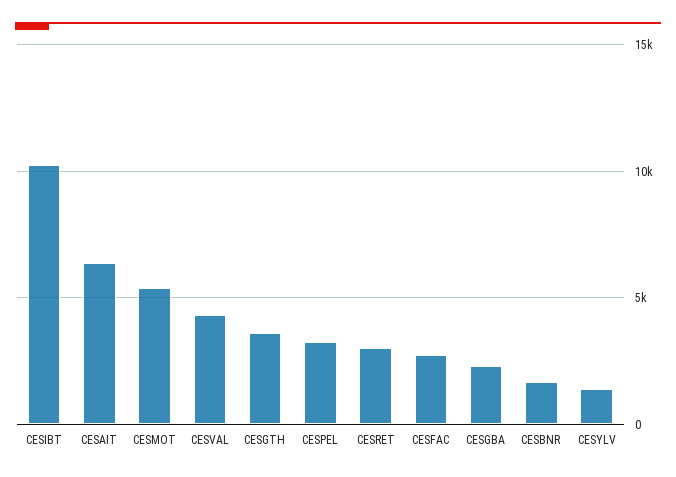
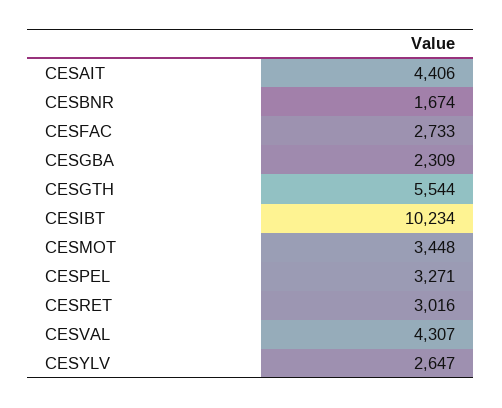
  {
    "CESIBT": 10234,
-   "CESAIT": 6500,
+   "CESAIT": 4406,
-   "CESMOT": 5500,
+   "CESMOT": 3448,
    "CESVAL": 4307,
-   "CESGTH": 3500,
+   "CESGTH": 5544,
    "CESPEL": 3271,
    "CESRET": 3016,
    "CESFAC": 2733,
    "CESGBA": 2309,
    "CESBNR": 1674,
-   "CESYLV": 1500
+   "CESYLV": 2647
  }

